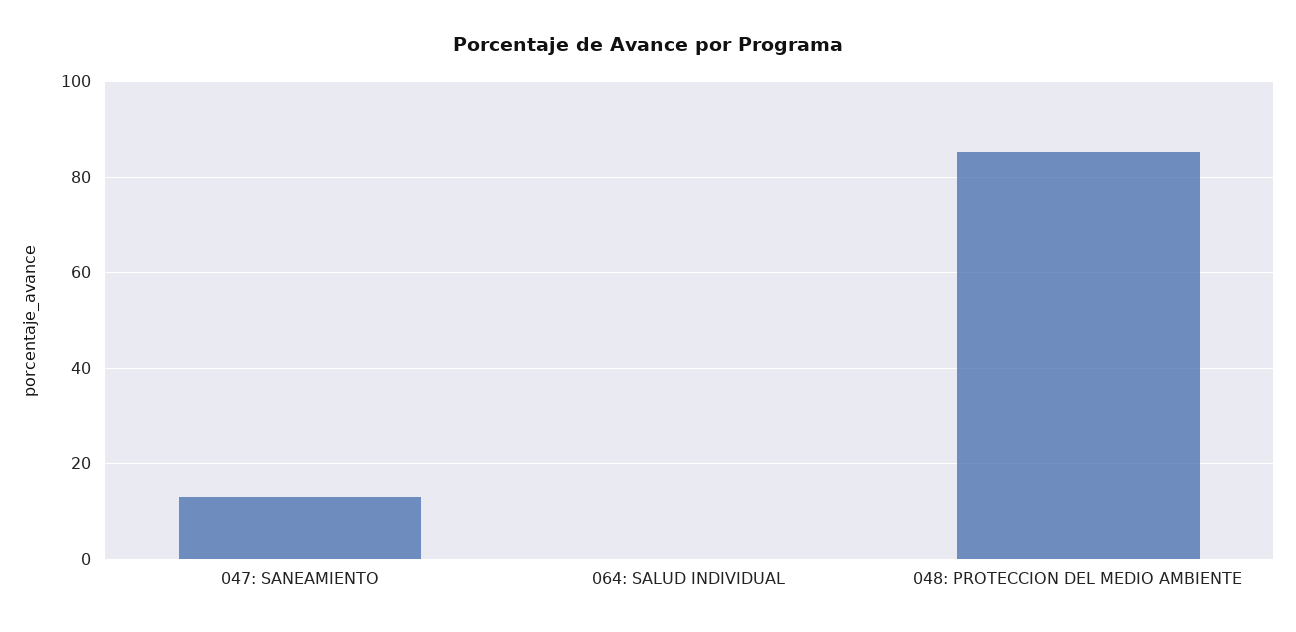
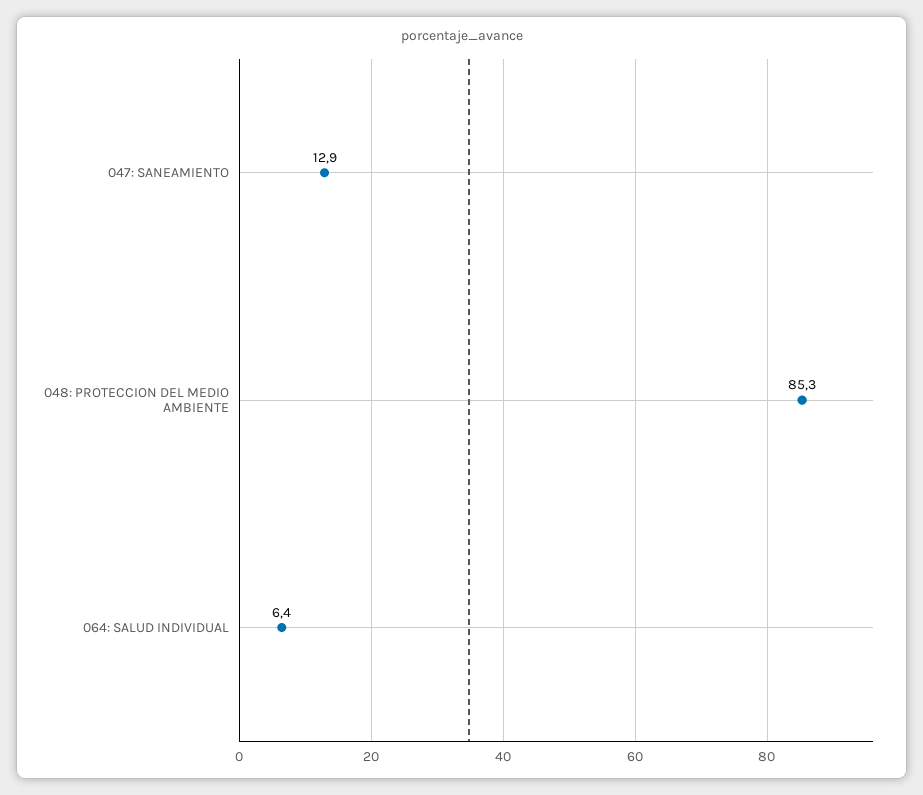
  {
    "047: SANEAMIENTO": 12.9,
-   "064: SALUD INDIVIDUAL": 0,
+   "064: SALUD INDIVIDUAL": 6.4,
    "048: PROTECCION DEL MEDIO AMBIENTE": 85.3
  }

